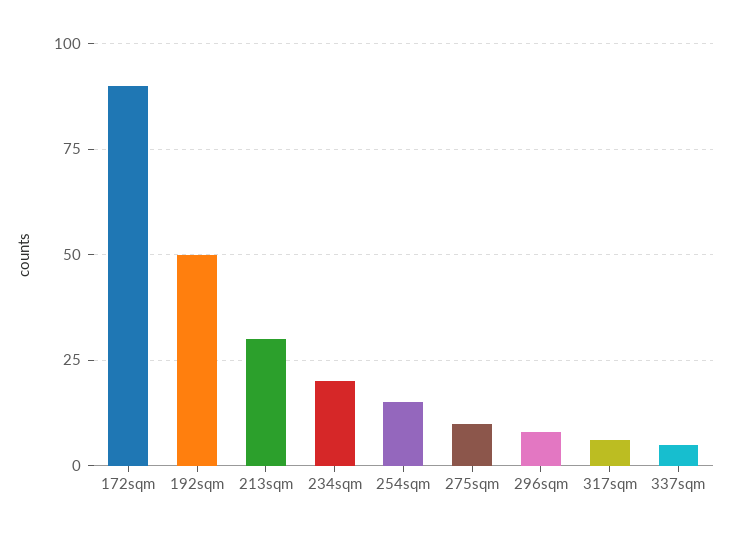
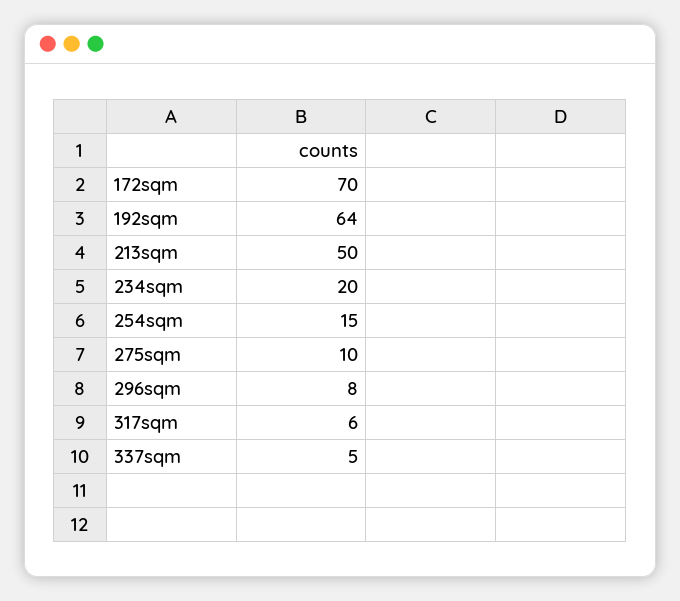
  {
-   "172sqm": 90,
+   "172sqm": 70,
-   "192sqm": 50,
+   "192sqm": 64,
-   "213sqm": 30,
+   "213sqm": 50,
    "234sqm": 20,
    "254sqm": 15,
    "275sqm": 10,
    "296sqm": 8,
    "317sqm": 6,
    "337sqm": 5
  }

